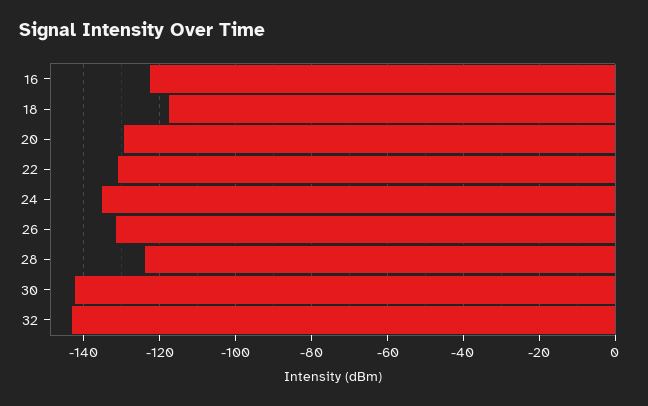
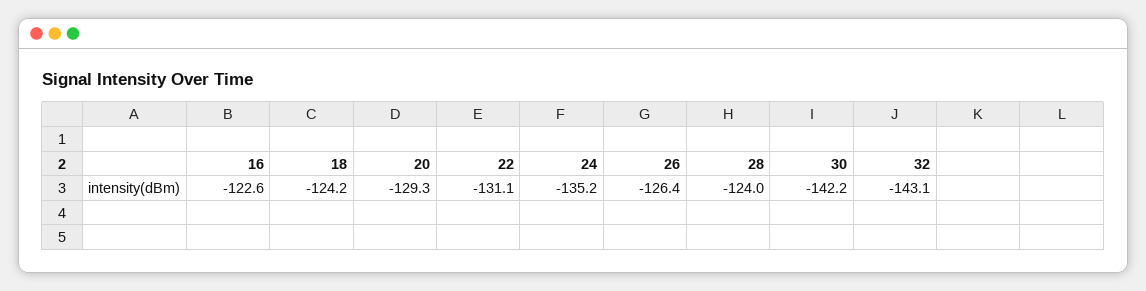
  {
    "16": -122.6,
-   "18": -118,
+   "18": -124.2,
    "20": -129.3,
    "22": -131.1,
    "24": -135.2,
-   "26": -132,
+   "26": -126.4,
    "28": -124,
    "30": -142.2,
    "32": -143.1
  }

